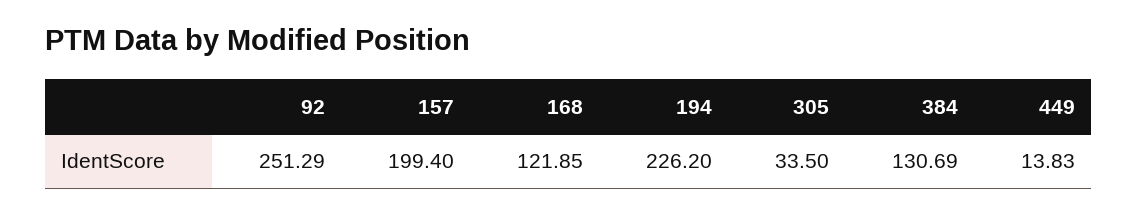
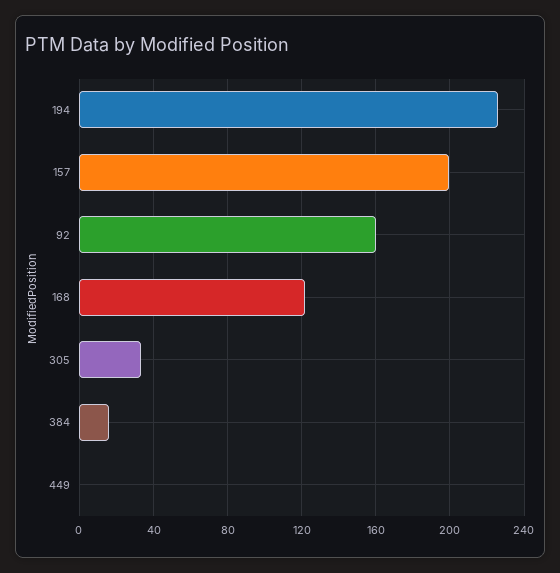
  {
-   "92": 251.29,
+   "92": 160,
    "157": 199.4,
    "168": 121.85,
    "194": 226.2,
    "305": 33.5,
-   "384": 130.69,
+   "384": 15,
-   "449": 13.83
+   "449": 0
  }

